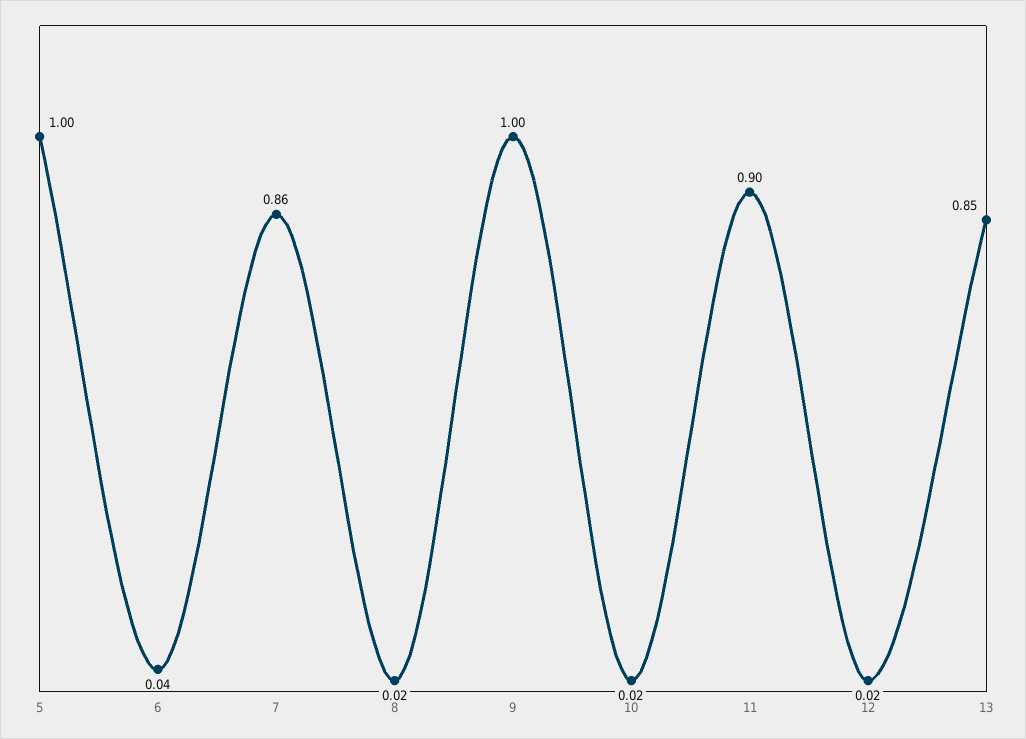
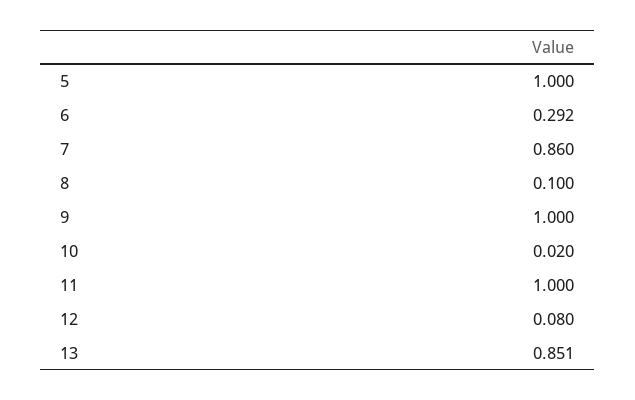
  {
    "5": 1,
-   "6": 0.04,
+   "6": 0.292,
    "7": 0.86,
-   "8": 0.02,
+   "8": 0.1,
    "9": 1,
    "10": 0.02,
-   "11": 0.9,
+   "11": 1,
-   "12": 0.02,
+   "12": 0.08,
    "13": 0.851
  }

